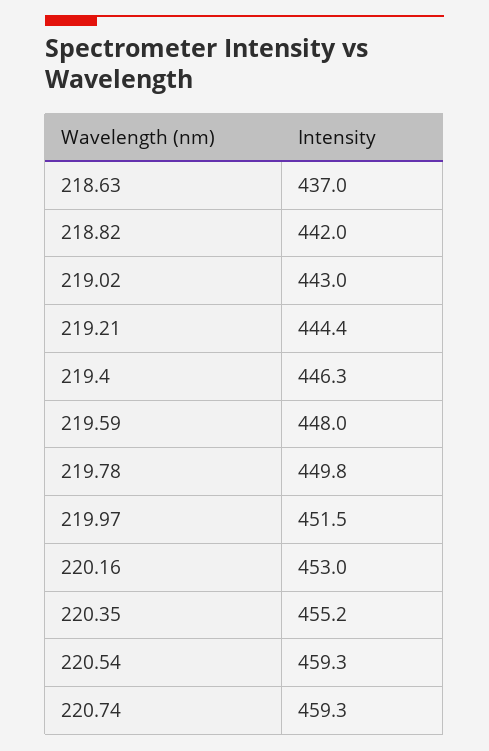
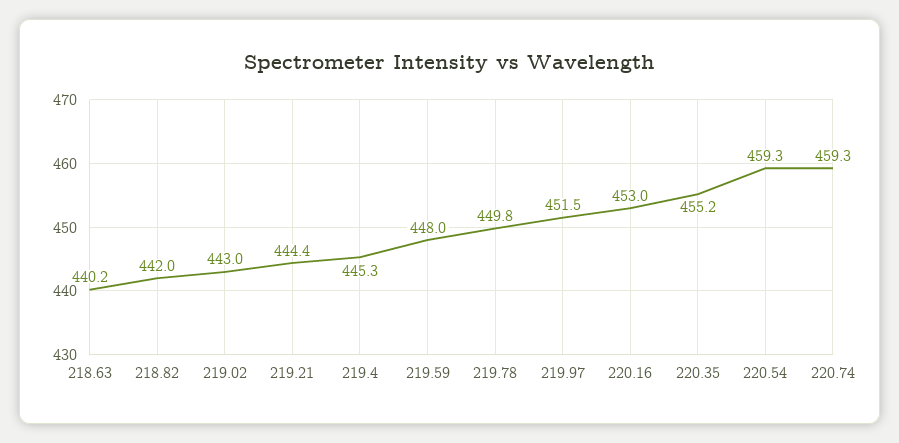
  {
-   "218.63": 437,
+   "218.63": 440.2,
    "218.82": 442,
    "219.02": 443,
    "219.21": 444.4,
-   "219.4": 446.3,
+   "219.4": 445.3,
    "219.59": 448,
    "219.78": 449.8,
    "219.97": 451.5,
    "220.16": 453,
    "220.35": 455.2,
    "220.54": 459.3,
    "220.74": 459.3
  }

